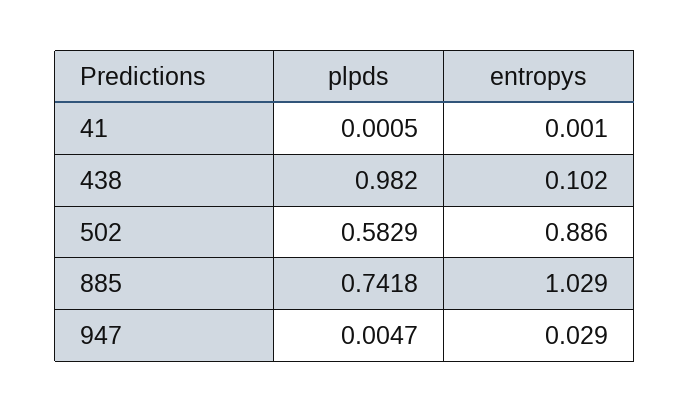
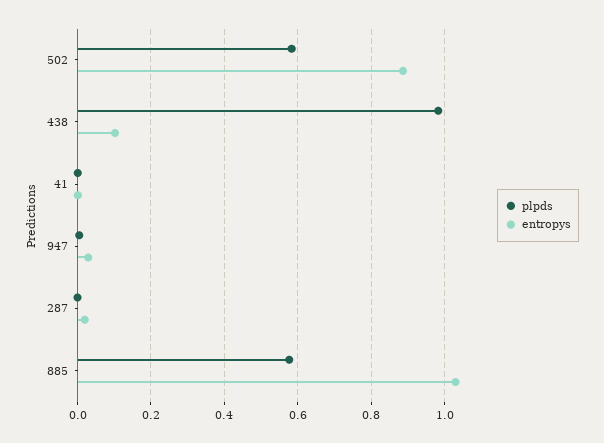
  {
    "plpds": {
      "41": 0.0005,
      "438": 0.982,
      "502": 0.5829,
-     "885": 0.7418,
+     "885": 0.58,
-     "947": 0.0047
+     "947": 0.0047,
+     "287": 0
    },
    "entropys": {
      "41": 0.001,
      "438": 0.102,
      "502": 0.886,
      "885": 1.029,
-     "947": 0.029
+     "947": 0.029,
+     "287": 0.02
    }
  }

